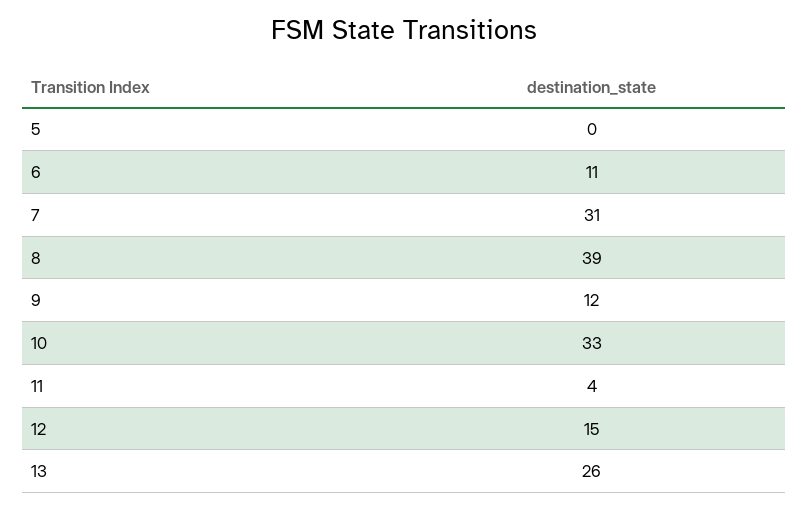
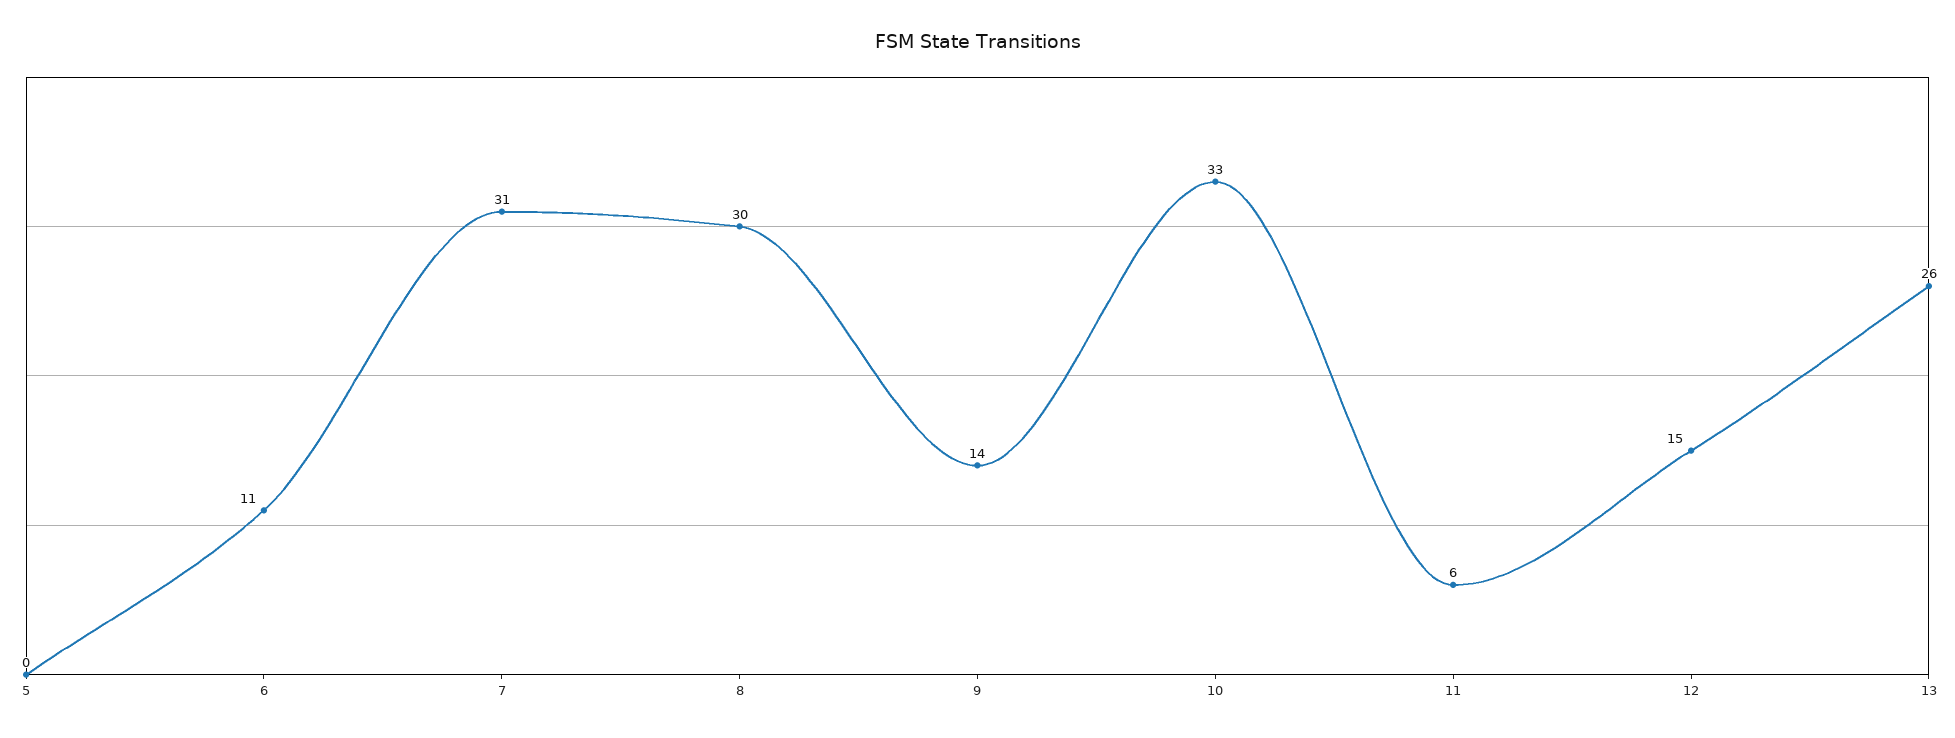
  {
    "5": 0,
    "6": 11,
    "7": 31,
-   "8": 39,
+   "8": 30,
-   "9": 12,
+   "9": 14,
    "10": 33,
-   "11": 4,
+   "11": 6,
    "12": 15,
    "13": 26
  }

